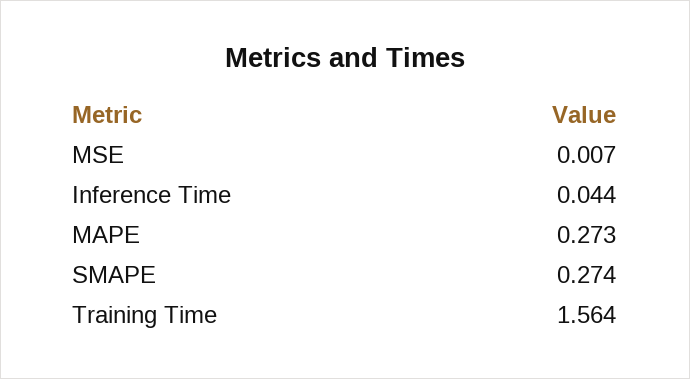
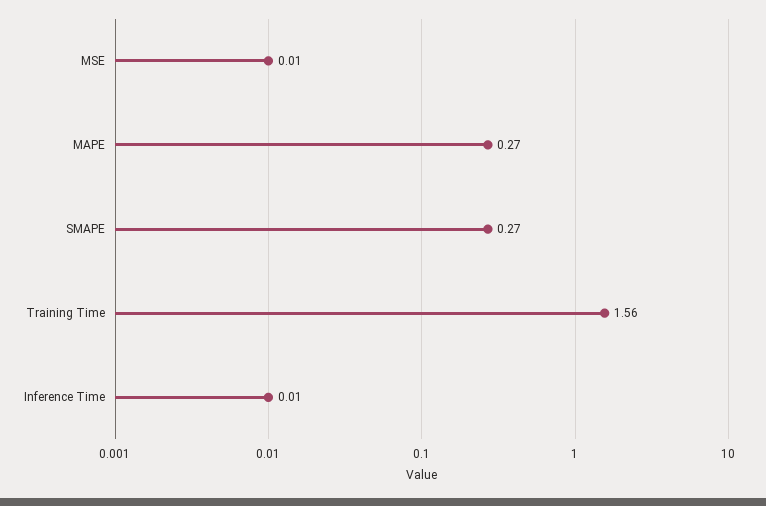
  {
    "MSE": 0.007,
-   "Inference Time": 0.044,
+   "Inference Time": 0.01,
    "MAPE": 0.273,
    "SMAPE": 0.274,
    "Training Time": 1.564
  }

